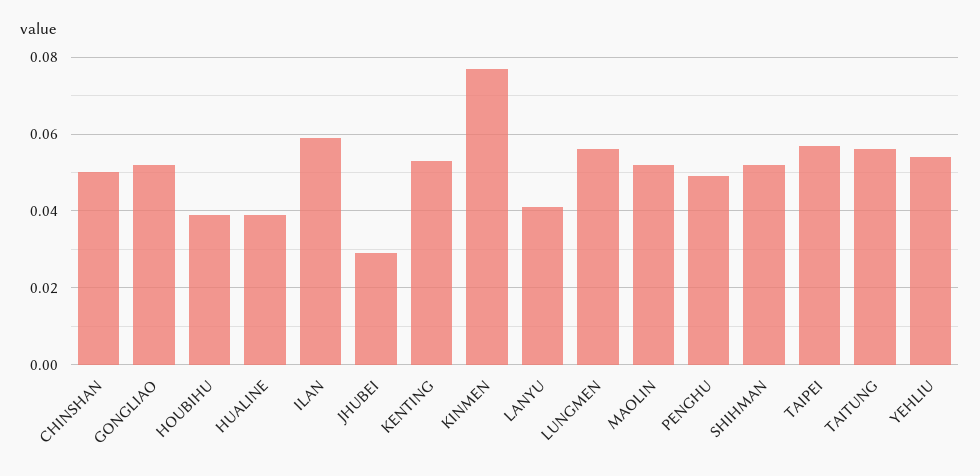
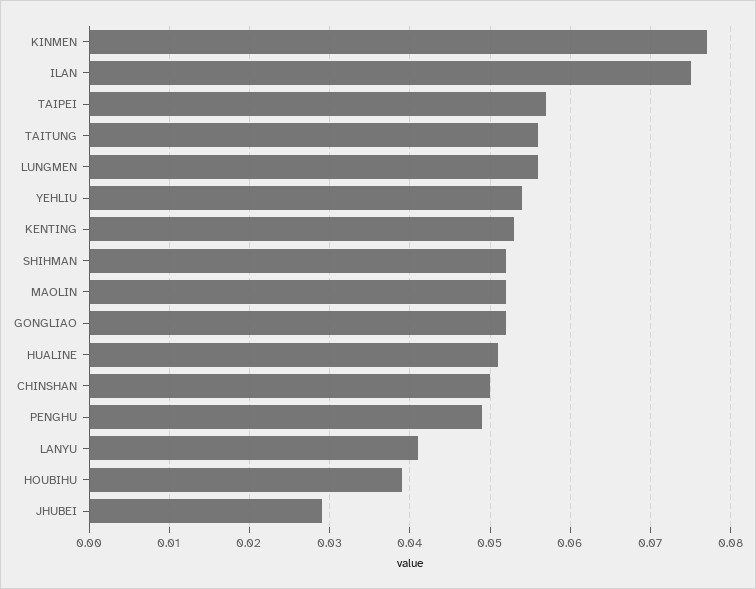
  {
    "CHINSHAN": 0.05,
    "GONGLIAO": 0.052,
    "HOUBIHU": 0.039,
-   "HUALINE": 0.04,
+   "HUALINE": 0.051,
-   "ILAN": 0.06,
+   "ILAN": 0.075,
    "JHUBEI": 0.029,
    "KENTING": 0.053,
    "KINMEN": 0.077,
    "LANYU": 0.041,
    "LUNGMEN": 0.056,
    "MAOLIN": 0.052,
    "PENGHU": 0.049,
    "SHIHMAN": 0.052,
    "TAIPEI": 0.057,
    "TAITUNG": 0.056,
    "YEHLIU": 0.054
  }

